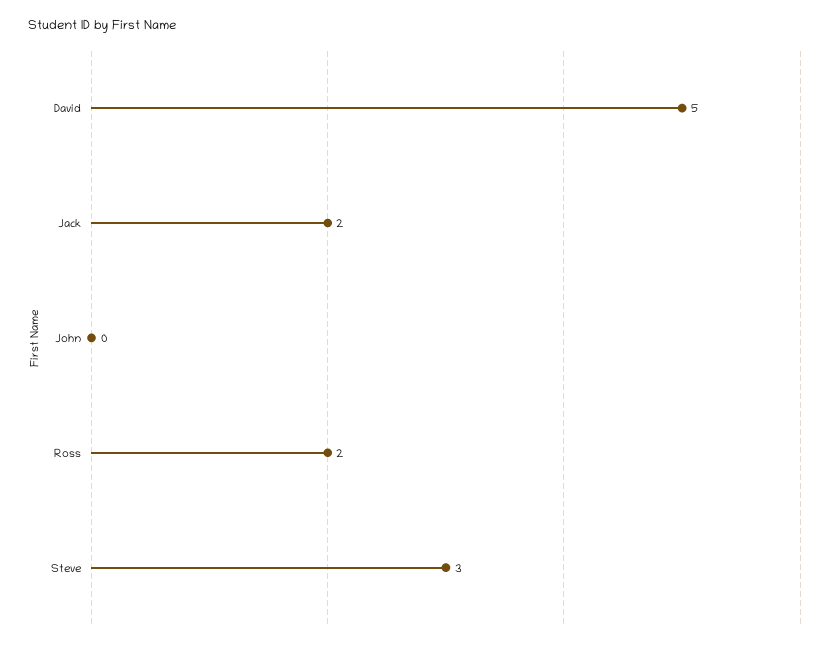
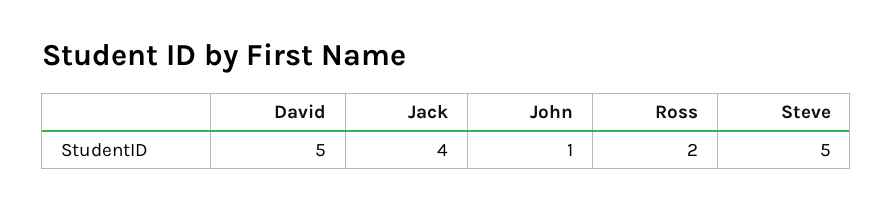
  {
    "David": 5,
-   "Jack": 2,
+   "Jack": 4,
-   "John": 0,
+   "John": 1,
    "Ross": 2,
-   "Steve": 3
+   "Steve": 5
  }

